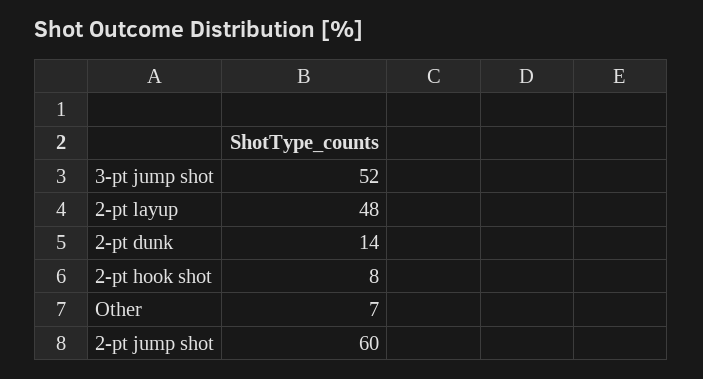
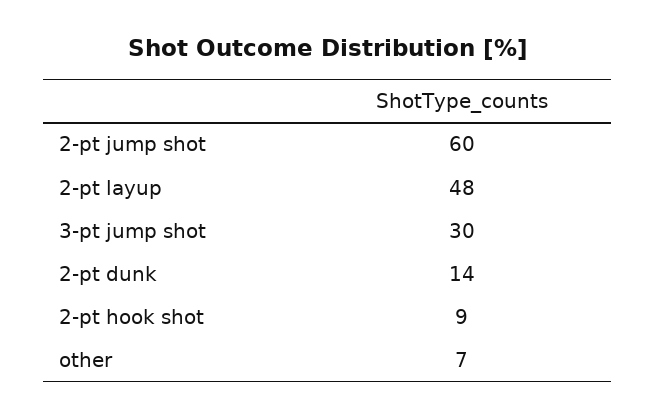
  {
-   "3-pt jump shot": 52,
+   "3-pt jump shot": 30,
    "2-pt layup": 48,
    "2-pt dunk": 14,
-   "2-pt hook shot": 8,
+   "2-pt hook shot": 9,
    "Other": 7,
    "2-pt jump shot": 60
  }

